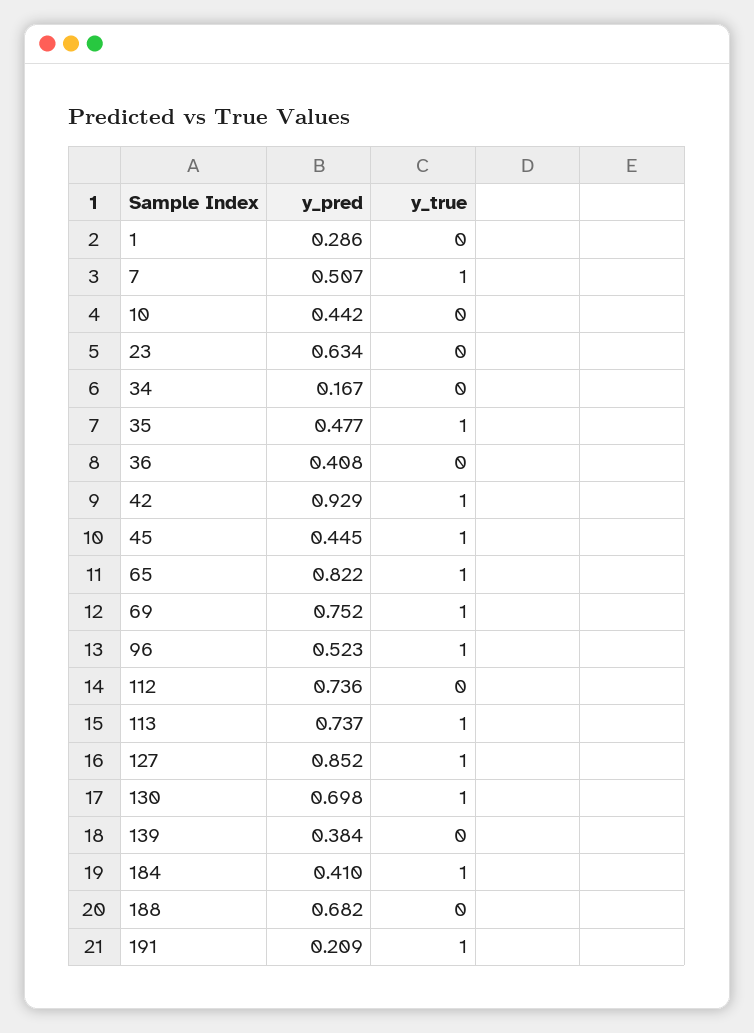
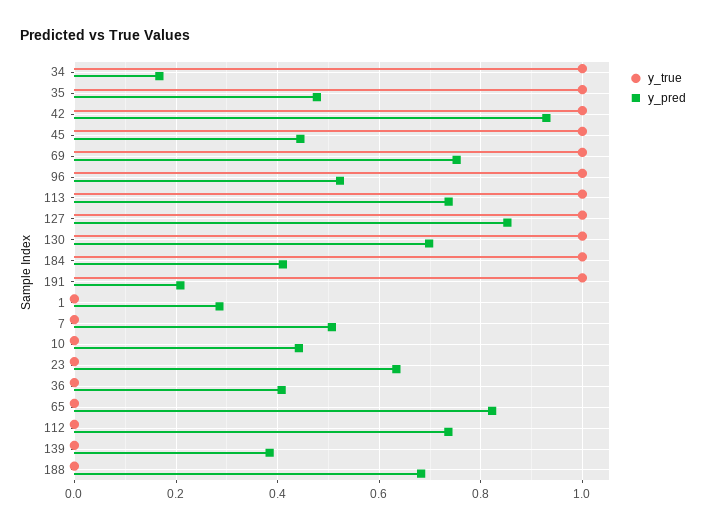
  {
    "y_pred": {
      "1": 0.286,
      "7": 0.507,
      "10": 0.442,
      "23": 0.634,
      "34": 0.167,
      "35": 0.477,
      "36": 0.408,
      "42": 0.929,
      "45": 0.445,
      "65": 0.822,
      "69": 0.752,
      "96": 0.523,
      "112": 0.736,
      "113": 0.737,
      "127": 0.852,
      "130": 0.698,
      "139": 0.384,
      "184": 0.41,
      "188": 0.682,
      "191": 0.209
    },
    "y_true": {
      "1": 0,
-     "7": 1,
+     "7": 0,
      "10": 0,
      "23": 0,
-     "34": 0,
+     "34": 1,
      "35": 1,
      "36": 0,
      "42": 1,
      "45": 1,
-     "65": 1,
+     "65": 0,
      "69": 1,
      "96": 1,
      "112": 0,
      "113": 1,
      "127": 1,
      "130": 1,
      "139": 0,
      "184": 1,
      "188": 0,
      "191": 1
    }
  }

